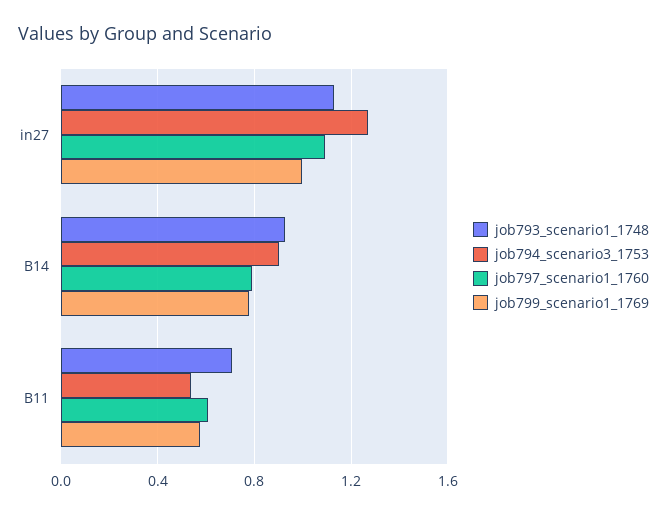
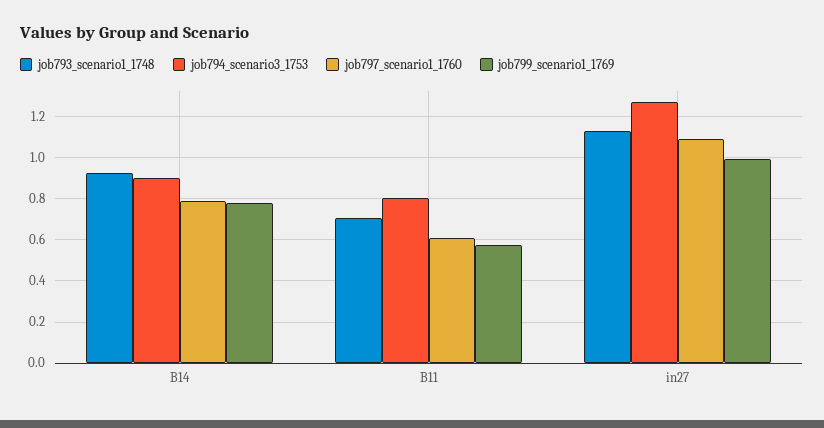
  {
    "job793_scenario1_1748": {
      "in27": 1.15,
      "B14": 0.95,
      "B11": 0.7
    },
    "job794_scenario3_1753": {
      "in27": 1.25,
      "B14": 0.9,
-     "B11": 0.55
+     "B11": 0.8
    },
    "job797_scenario1_1760": {
      "in27": 1.1,
      "B14": 0.8,
      "B11": 0.6
    },
    "job799_scenario1_1769": {
      "in27": 1,
      "B14": 0.8,
      "B11": 0.6
    }
  }

